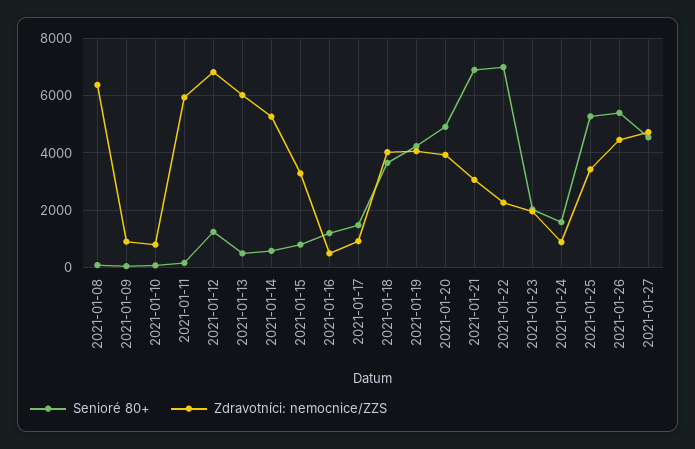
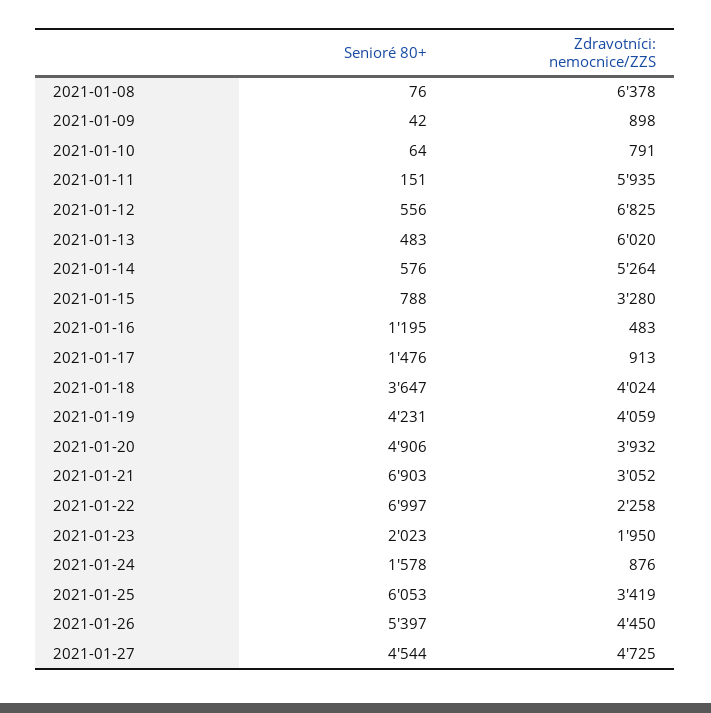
  {
    "Senioré 80+": {
      "2021-01-08": 76,
      "2021-01-09": 42,
      "2021-01-10": 64,
      "2021-01-11": 151,
-     "2021-01-12": 1250,
+     "2021-01-12": 556,
      "2021-01-13": 483,
      "2021-01-14": 576,
      "2021-01-15": 788,
      "2021-01-16": 1195,
      "2021-01-17": 1476,
      "2021-01-18": 3647,
      "2021-01-19": 4231,
      "2021-01-20": 4906,
      "2021-01-21": 6903,
      "2021-01-22": 6997,
      "2021-01-23": 2023,
      "2021-01-24": 1578,
-     "2021-01-25": 5250,
+     "2021-01-25": 6053,
      "2021-01-26": 5397,
      "2021-01-27": 4544
    },
    "Zdravotníci: nemocnice/ZZS": {
      "2021-01-08": 6378,
      "2021-01-09": 898,
      "2021-01-10": 791,
      "2021-01-11": 5935,
      "2021-01-12": 6825,
      "2021-01-13": 6020,
      "2021-01-14": 5264,
      "2021-01-15": 3280,
      "2021-01-16": 483,
      "2021-01-17": 913,
      "2021-01-18": 4024,
      "2021-01-19": 4059,
      "2021-01-20": 3932,
      "2021-01-21": 3052,
      "2021-01-22": 2258,
      "2021-01-23": 1950,
      "2021-01-24": 876,
      "2021-01-25": 3419,
      "2021-01-26": 4450,
      "2021-01-27": 4725
    }
  }

